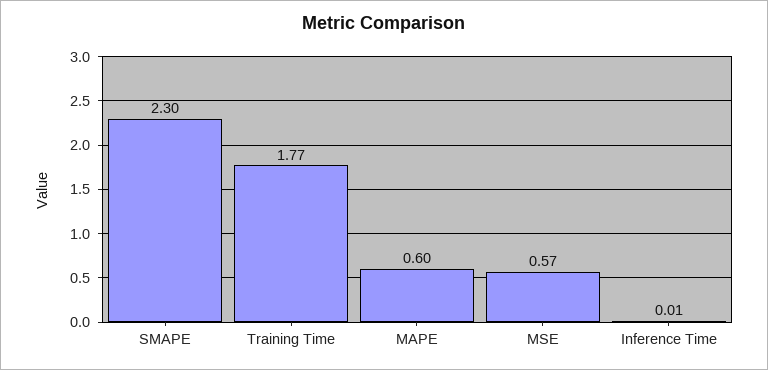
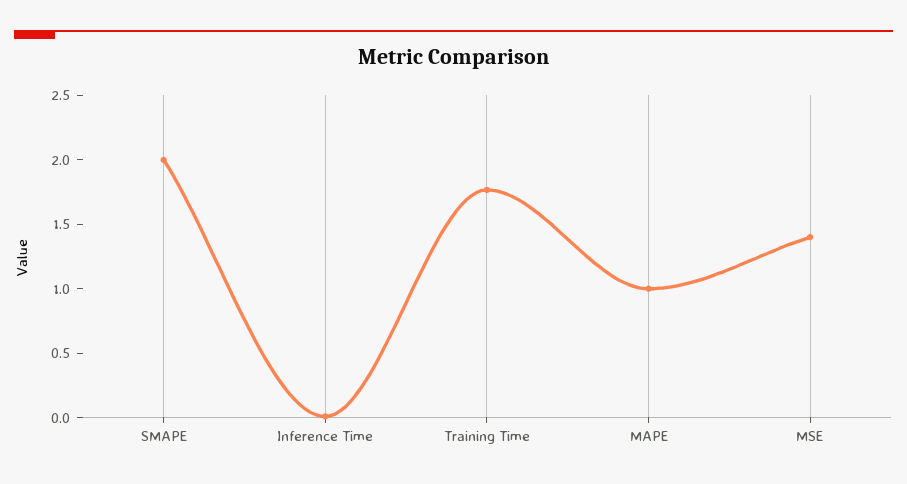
  {
-   "SMAPE": 2.3,
+   "SMAPE": 2,
    "Training Time": 1.77,
-   "MAPE": 0.6,
+   "MAPE": 1,
-   "MSE": 0.57,
+   "MSE": 1.4,
    "Inference Time": 0.01
  }

